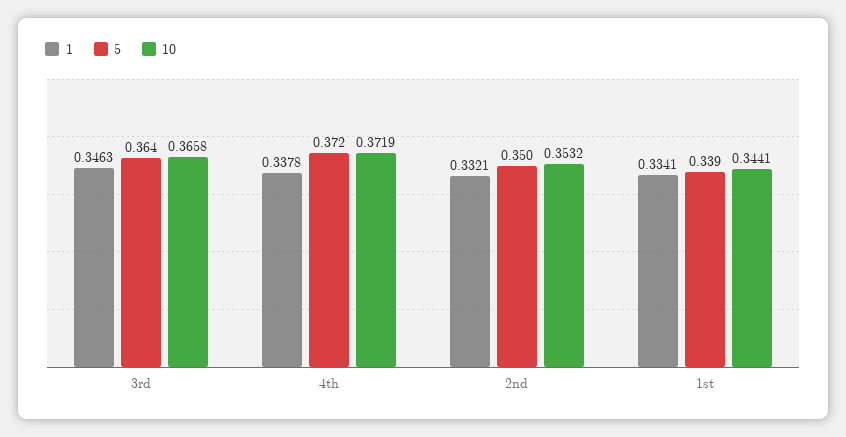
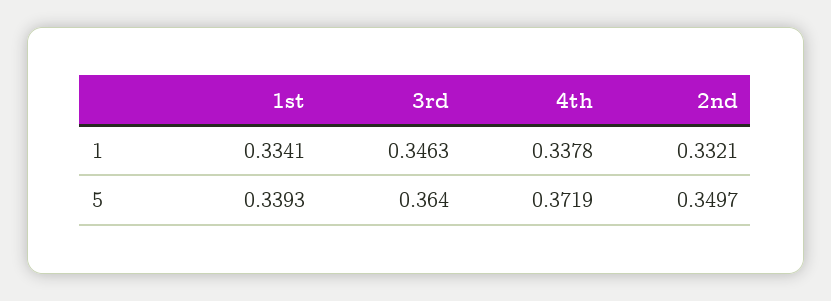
  {
    "1": {
      "3rd": 0.3463,
      "4th": 0.3378,
      "2nd": 0.3321,
      "1st": 0.3341
    },
    "5": {
      "3rd": 0.364,
      "4th": 0.3719,
      "2nd": 0.3497,
      "1st": 0.3393
-   },
+   }
-   "10": {
-     "3rd": 0.3658,
-     "4th": 0.3719,
-     "2nd": 0.3532,
-     "1st": 0.3441
-   }
  }

